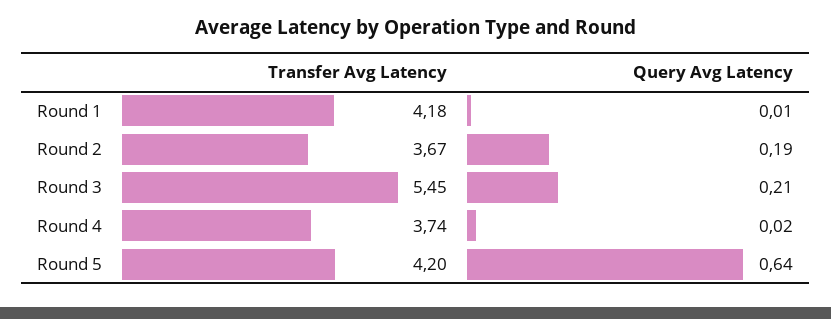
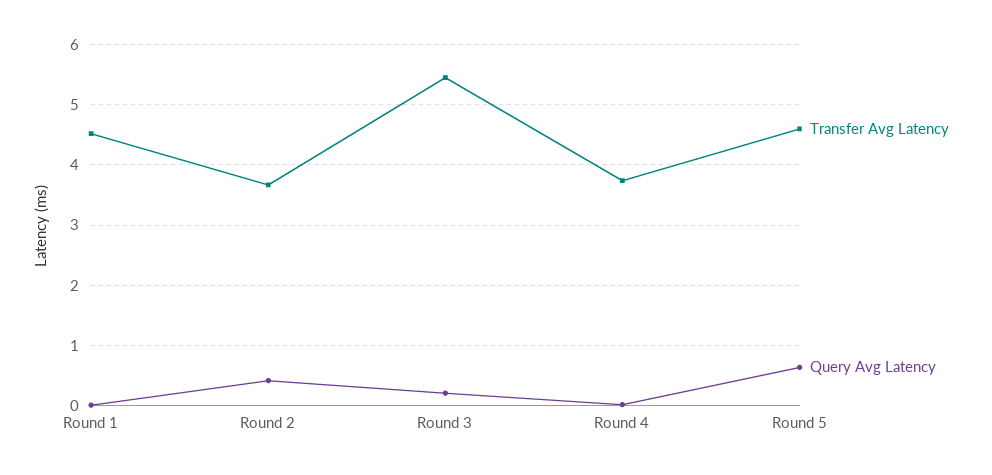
  {
    "Transfer Avg Latency": {
-     "Round 1": 4.18,
+     "Round 1": 4.5,
      "Round 2": 3.67,
      "Round 3": 5.45,
      "Round 4": 3.74,
-     "Round 5": 4.2
+     "Round 5": 4.6
    },
    "Query Avg Latency": {
      "Round 1": 0.01,
-     "Round 2": 0.19,
+     "Round 2": 0.4,
      "Round 3": 0.21,
      "Round 4": 0.02,
      "Round 5": 0.64
    }
  }

